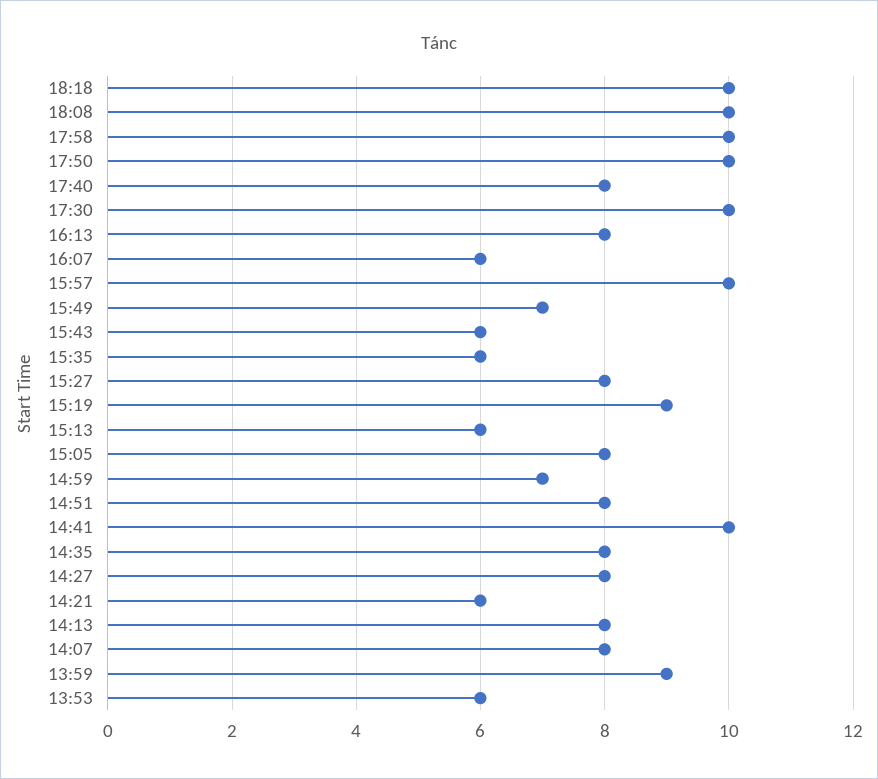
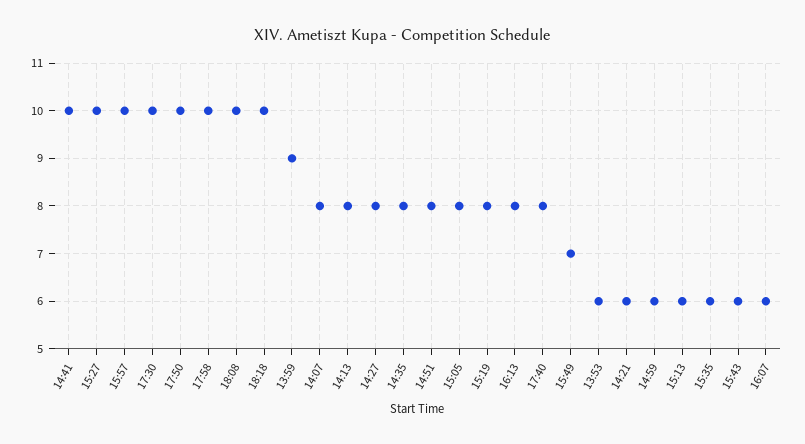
  {
    "18:18": 10,
    "18:08": 10,
    "17:58": 10,
    "17:50": 10,
    "17:40": 8,
    "17:30": 10,
    "16:13": 8,
    "16:07": 6,
    "15:57": 10,
    "15:49": 7,
    "15:43": 6,
    "15:35": 6,
-   "15:27": 8,
+   "15:27": 10,
-   "15:19": 9,
+   "15:19": 8,
    "15:13": 6,
    "15:05": 8,
-   "14:59": 7,
+   "14:59": 6,
    "14:51": 8,
    "14:41": 10,
    "14:35": 8,
    "14:27": 8,
    "14:21": 6,
    "14:13": 8,
    "14:07": 8,
    "13:59": 9,
    "13:53": 6
  }

